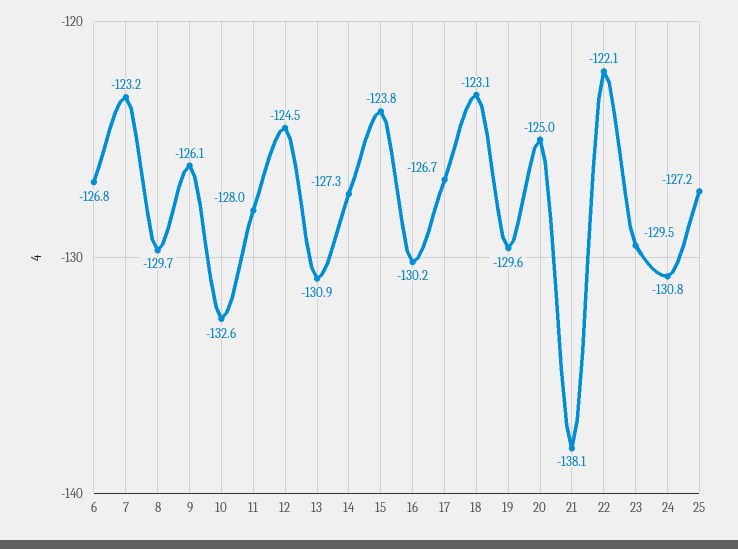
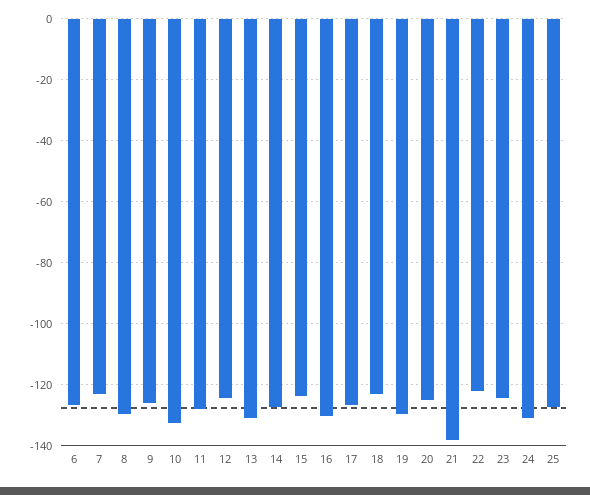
  {
    "6": -126.8,
    "7": -123.2,
    "8": -129.7,
    "9": -126.1,
    "10": -132.6,
    "11": -128,
    "12": -124.5,
    "13": -130.9,
    "14": -127.3,
    "15": -123.8,
    "16": -130.2,
    "17": -126.7,
    "18": -123.1,
    "19": -129.6,
    "20": -125,
    "21": -138.1,
    "22": -122.1,
-   "23": -129.5,
+   "23": -124,
    "24": -130.8,
    "25": -127.2
  }

